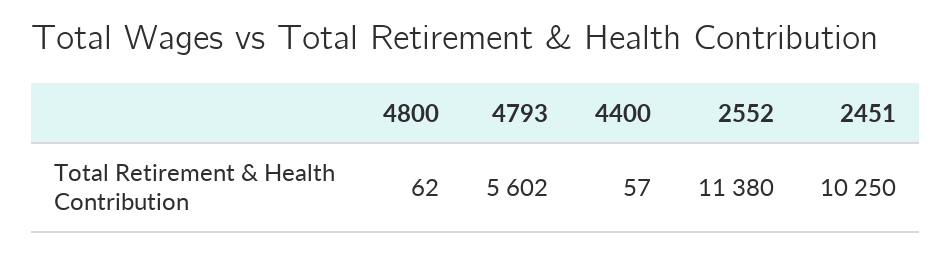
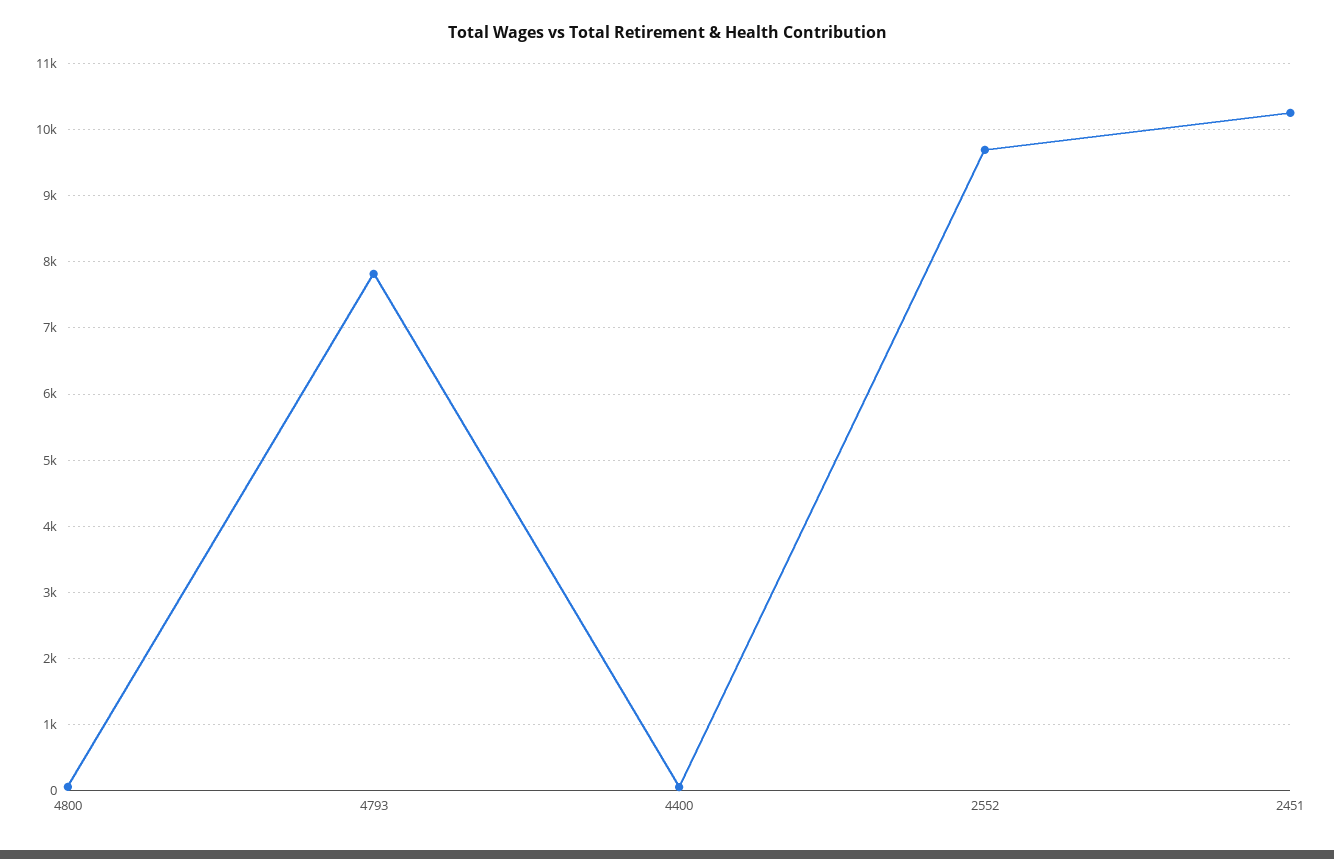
  {
    "4800": 62,
-   "4793": 5602,
+   "4793": 7800,
    "4400": 57,
-   "2552": 11380,
+   "2552": 9700,
    "2451": 10250
  }

